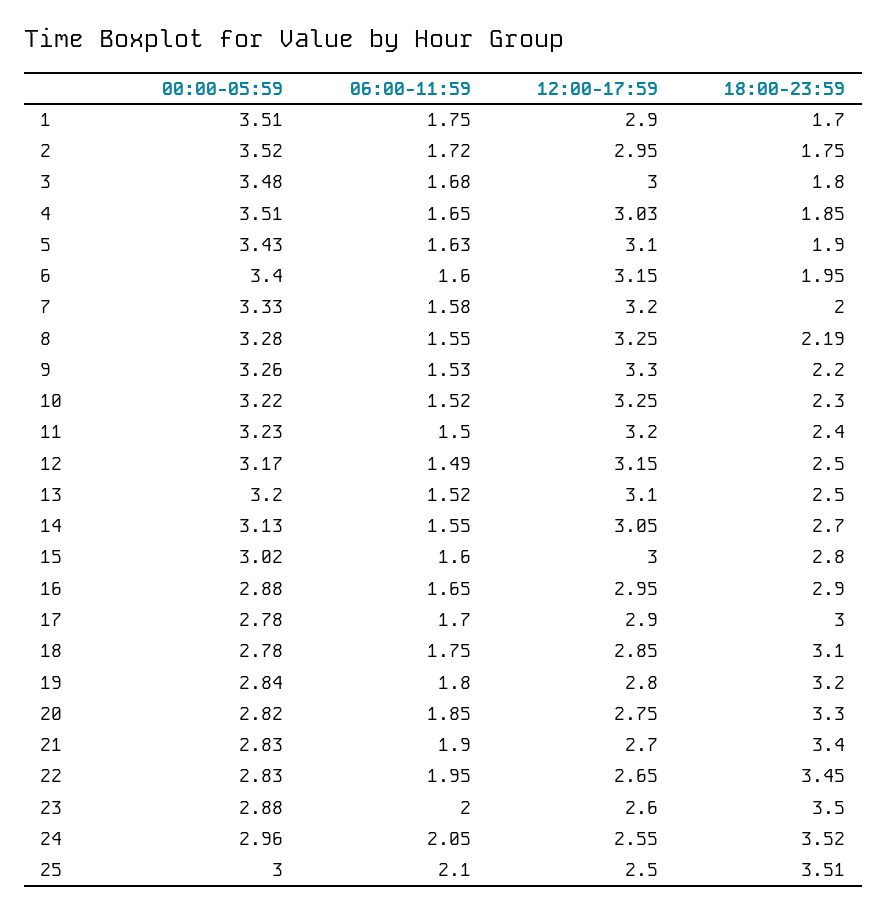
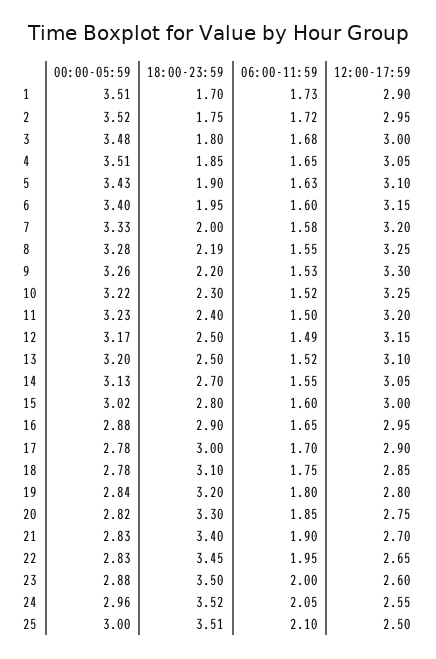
  {
    "00:00-05:59": {
      "1": 3.51,
      "2": 3.52,
      "3": 3.48,
      "4": 3.51,
      "5": 3.43,
      "6": 3.4,
      "7": 3.33,
      "8": 3.28,
      "9": 3.26,
      "10": 3.22,
      "11": 3.23,
      "12": 3.17,
      "13": 3.2,
      "14": 3.13,
      "15": 3.02,
      "16": 2.88,
      "17": 2.78,
      "18": 2.78,
      "19": 2.84,
      "20": 2.82,
      "21": 2.83,
      "22": 2.83,
      "23": 2.88,
      "24": 2.96,
      "25": 3
    },
    "06:00-11:59": {
-     "1": 1.75,
+     "1": 1.73,
      "2": 1.72,
      "3": 1.68,
      "4": 1.65,
      "5": 1.63,
      "6": 1.6,
      "7": 1.58,
      "8": 1.55,
      "9": 1.53,
      "10": 1.52,
      "11": 1.5,
      "12": 1.49,
      "13": 1.52,
      "14": 1.55,
      "15": 1.6,
      "16": 1.65,
      "17": 1.7,
      "18": 1.75,
      "19": 1.8,
      "20": 1.85,
      "21": 1.9,
      "22": 1.95,
      "23": 2,
      "24": 2.05,
      "25": 2.1
    },
    "12:00-17:59": {
      "1": 2.9,
      "2": 2.95,
      "3": 3,
-     "4": 3.03,
+     "4": 3.05,
      "5": 3.1,
      "6": 3.15,
      "7": 3.2,
      "8": 3.25,
      "9": 3.3,
      "10": 3.25,
      "11": 3.2,
      "12": 3.15,
      "13": 3.1,
      "14": 3.05,
      "15": 3,
      "16": 2.95,
      "17": 2.9,
      "18": 2.85,
      "19": 2.8,
      "20": 2.75,
      "21": 2.7,
      "22": 2.65,
      "23": 2.6,
      "24": 2.55,
      "25": 2.5
    },
    "18:00-23:59": {
      "1": 1.7,
      "2": 1.75,
      "3": 1.8,
      "4": 1.85,
      "5": 1.9,
      "6": 1.95,
      "7": 2,
      "8": 2.19,
      "9": 2.2,
      "10": 2.3,
      "11": 2.4,
      "12": 2.5,
      "13": 2.5,
      "14": 2.7,
      "15": 2.8,
      "16": 2.9,
      "17": 3,
      "18": 3.1,
      "19": 3.2,
      "20": 3.3,
      "21": 3.4,
      "22": 3.45,
      "23": 3.5,
      "24": 3.52,
      "25": 3.51
    }
  }

